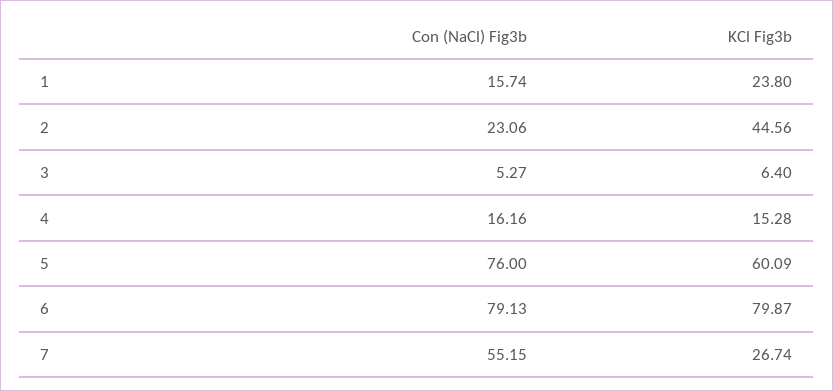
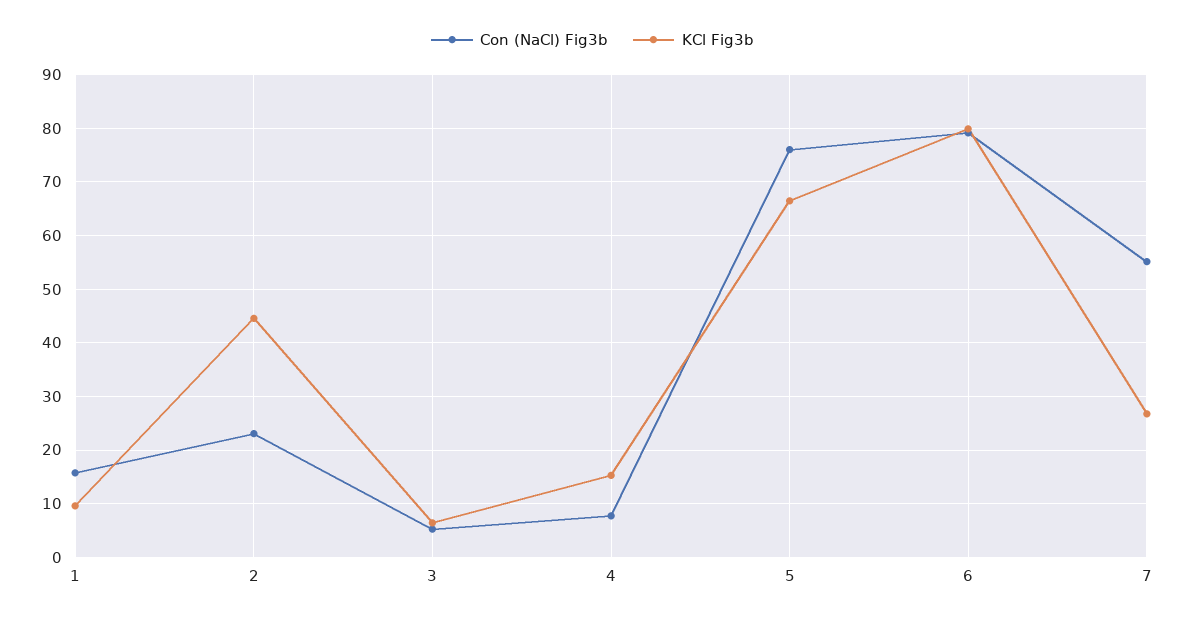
  {
    "Con (NaCl) Fig3b": {
      "1": 15.74,
      "2": 23.06,
      "3": 5.27,
-     "4": 16.16,
+     "4": 8,
      "5": 76,
      "6": 79.13,
      "7": 55.15
    },
    "KCl Fig3b": {
-     "1": 23.8,
+     "1": 10,
      "2": 44.56,
      "3": 6.4,
      "4": 15.28,
-     "5": 60.09,
+     "5": 66,
      "6": 79.87,
      "7": 26.74
    }
  }

